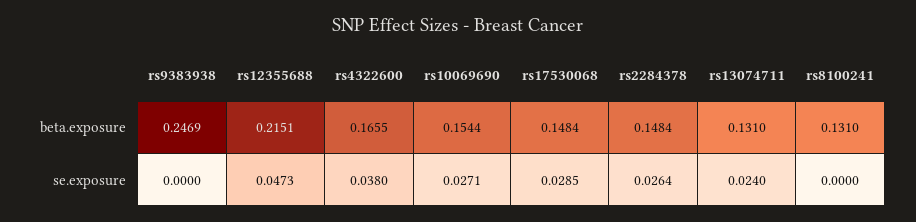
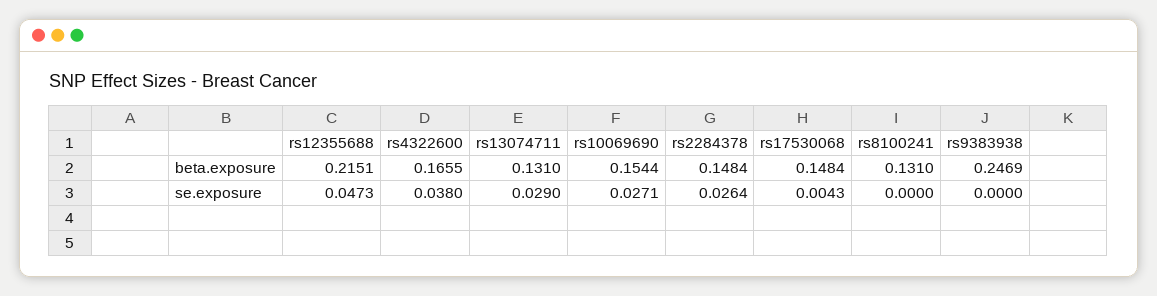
  {
    "rs9383938": {
      "beta.exposure": 0.2469,
      "se.exposure": 0
    },
    "rs12355688": {
      "beta.exposure": 0.2151,
      "se.exposure": 0.0473
    },
    "rs4322600": {
      "beta.exposure": 0.1655,
      "se.exposure": 0.038
    },
    "rs10069690": {
      "beta.exposure": 0.1544,
      "se.exposure": 0.0271
    },
    "rs17530068": {
      "beta.exposure": 0.1484,
-     "se.exposure": 0.0285
+     "se.exposure": 0.0043
    },
    "rs2284378": {
      "beta.exposure": 0.1484,
      "se.exposure": 0.0264
    },
    "rs13074711": {
      "beta.exposure": 0.131,
-     "se.exposure": 0.024
+     "se.exposure": 0.029
    },
    "rs8100241": {
      "beta.exposure": 0.131,
      "se.exposure": 0
    }
  }

